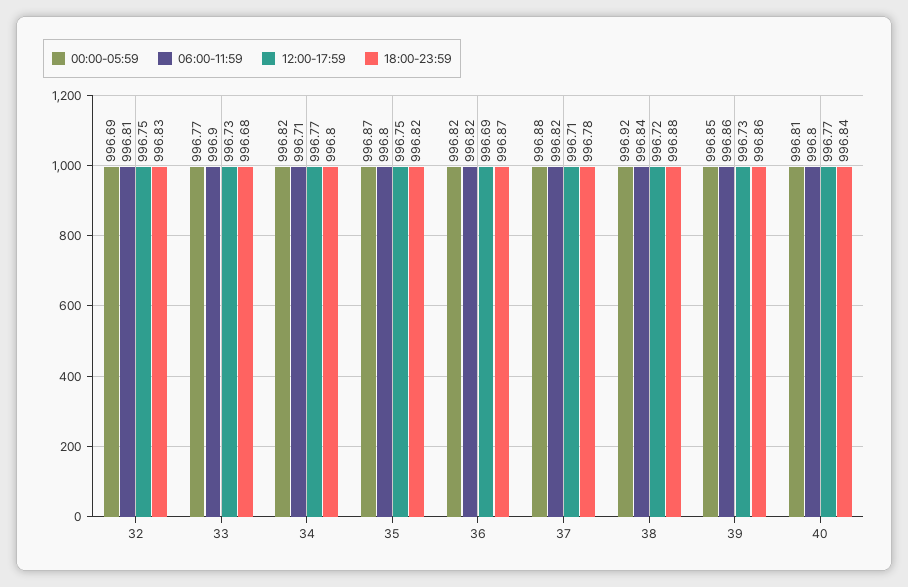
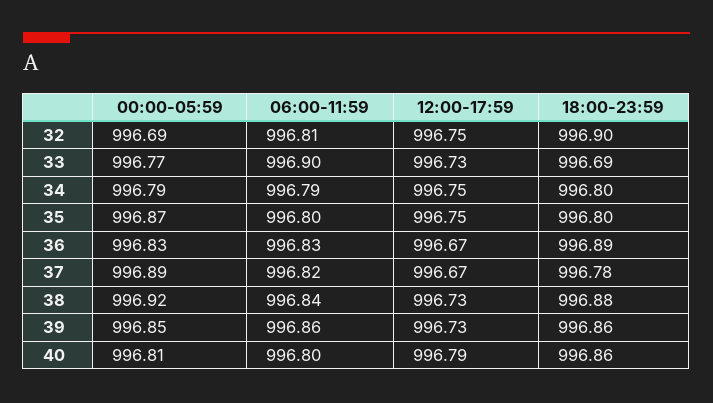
  {
    "00:00-05:59": {
      "32": 996.69,
      "33": 996.77,
-     "34": 996.82,
+     "34": 996.79,
      "35": 996.87,
-     "36": 996.82,
+     "36": 996.83,
-     "37": 996.88,
+     "37": 996.89,
      "38": 996.92,
      "39": 996.85,
      "40": 996.81
    },
    "06:00-11:59": {
      "32": 996.81,
      "33": 996.9,
-     "34": 996.71,
+     "34": 996.79,
      "35": 996.8,
-     "36": 996.82,
+     "36": 996.83,
      "37": 996.82,
      "38": 996.84,
      "39": 996.86,
      "40": 996.8
    },
    "12:00-17:59": {
      "32": 996.75,
      "33": 996.73,
-     "34": 996.77,
+     "34": 996.75,
      "35": 996.75,
-     "36": 996.69,
+     "36": 996.67,
-     "37": 996.71,
+     "37": 996.67,
-     "38": 996.72,
+     "38": 996.73,
      "39": 996.73,
-     "40": 996.77
+     "40": 996.79
    },
    "18:00-23:59": {
-     "32": 996.83,
+     "32": 996.9,
-     "33": 996.68,
+     "33": 996.69,
      "34": 996.8,
-     "35": 996.82,
+     "35": 996.8,
-     "36": 996.87,
+     "36": 996.89,
      "37": 996.78,
      "38": 996.88,
      "39": 996.86,
-     "40": 996.84
+     "40": 996.86
    }
  }

